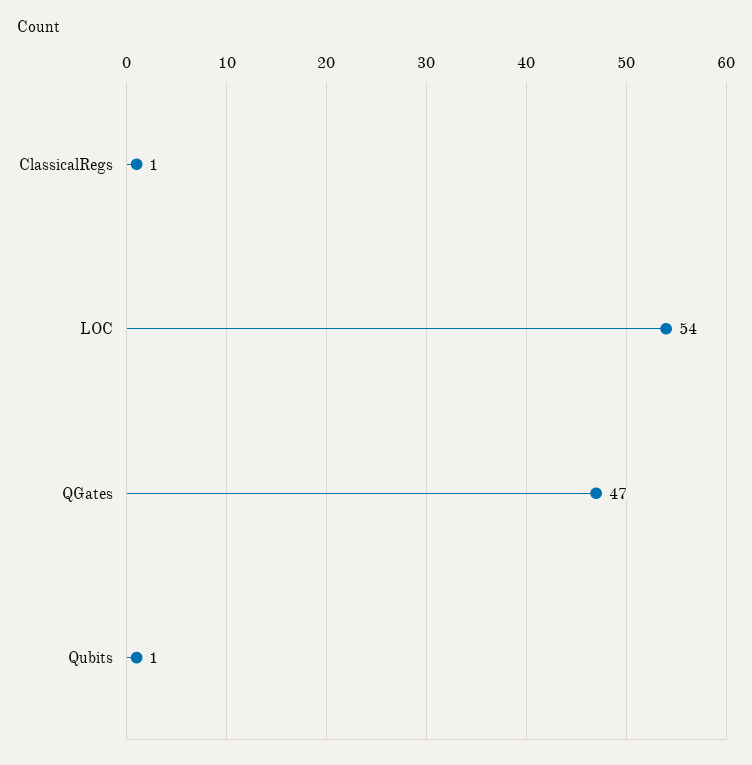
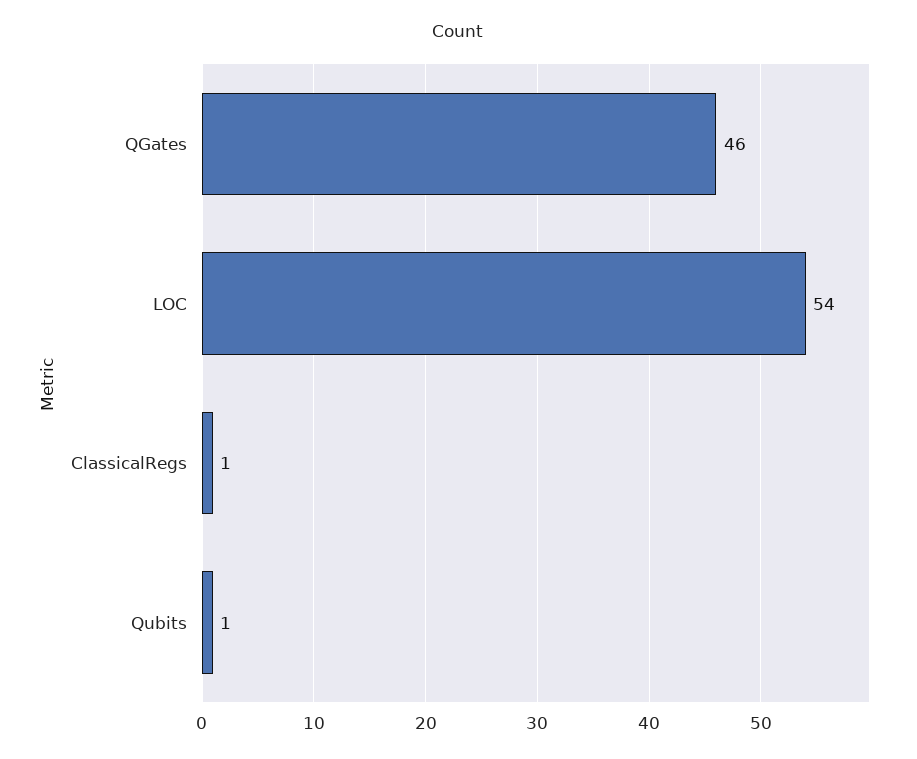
  {
    "ClassicalRegs": 1,
    "LOC": 54,
-   "QGates": 47,
+   "QGates": 46,
    "Qubits": 1
  }

